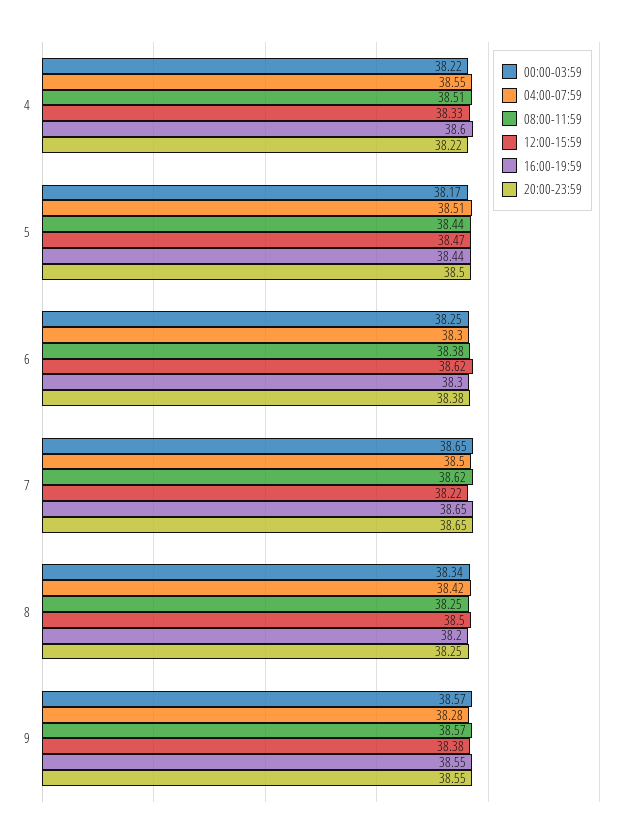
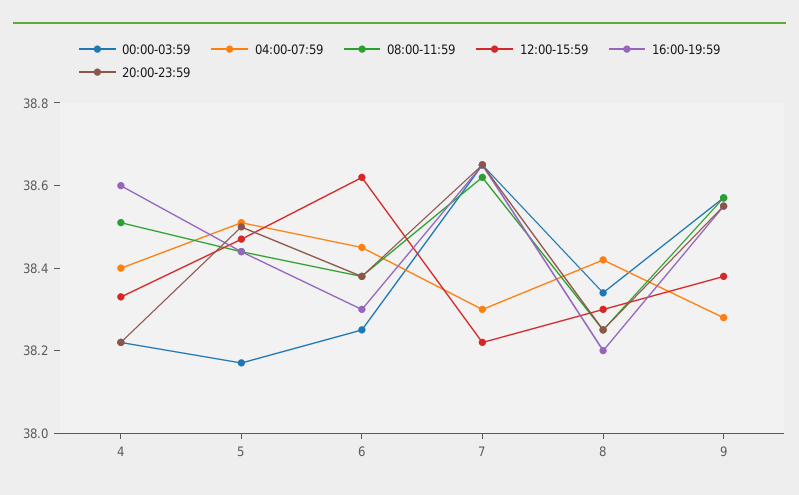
  {
    "00:00-03:59": {
      "4": 38.22,
      "5": 38.17,
      "6": 38.25,
      "7": 38.65,
      "8": 38.34,
      "9": 38.57
    },
    "04:00-07:59": {
-     "4": 38.55,
+     "4": 38.4,
      "5": 38.51,
-     "6": 38.3,
+     "6": 38.45,
-     "7": 38.5,
+     "7": 38.3,
      "8": 38.42,
      "9": 38.28
    },
    "08:00-11:59": {
      "4": 38.51,
      "5": 38.44,
      "6": 38.38,
      "7": 38.62,
      "8": 38.25,
      "9": 38.57
    },
    "12:00-15:59": {
      "4": 38.33,
      "5": 38.47,
      "6": 38.62,
      "7": 38.22,
-     "8": 38.5,
+     "8": 38.3,
      "9": 38.38
    },
    "16:00-19:59": {
      "4": 38.6,
      "5": 38.44,
      "6": 38.3,
      "7": 38.65,
      "8": 38.2,
      "9": 38.55
    },
    "20:00-23:59": {
      "4": 38.22,
      "5": 38.5,
      "6": 38.38,
      "7": 38.65,
      "8": 38.25,
      "9": 38.55
    }
  }

